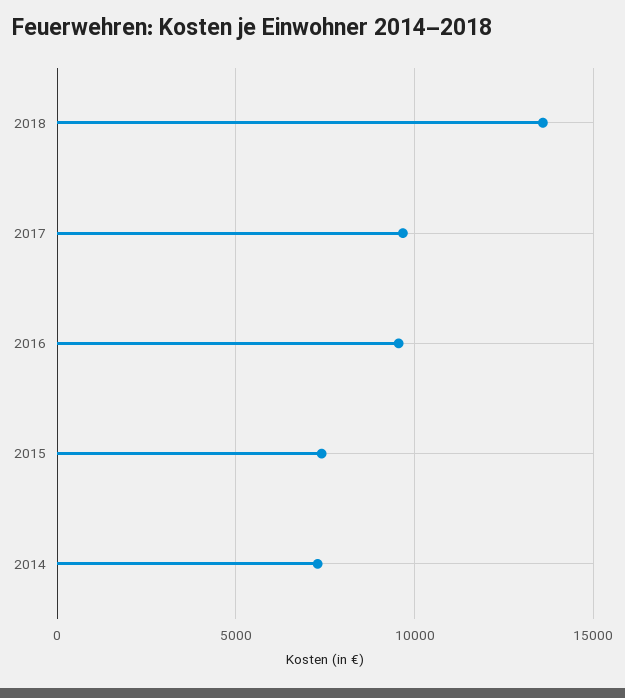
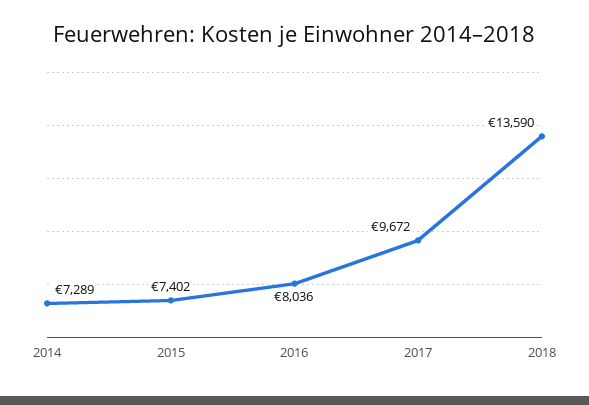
  {
    "2018": 13590,
    "2017": 9672,
-   "2016": 9500,
+   "2016": 8036,
    "2015": 7402,
    "2014": 7289
  }

